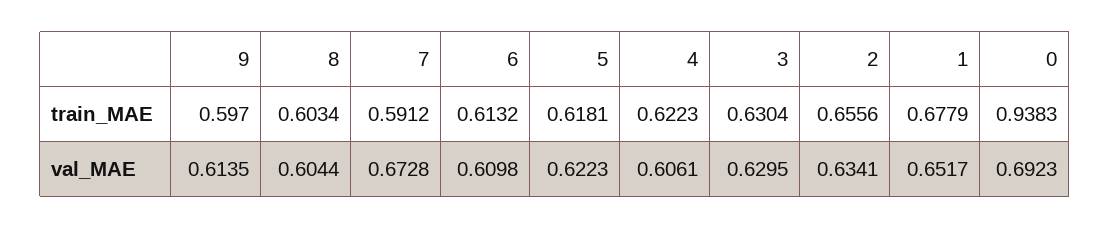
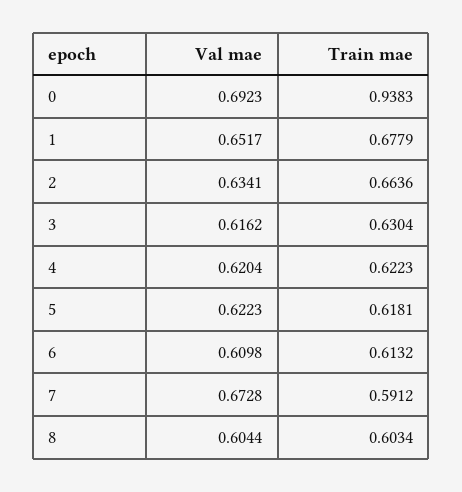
  {
-   "9": {
-     "train_MAE": 0.597,
-     "val_MAE": 0.6135
-   },
    "8": {
      "train_MAE": 0.6034,
      "val_MAE": 0.6044
    },
    "7": {
      "train_MAE": 0.5912,
      "val_MAE": 0.6728
    },
    "6": {
      "train_MAE": 0.6132,
      "val_MAE": 0.6098
    },
    "5": {
      "train_MAE": 0.6181,
      "val_MAE": 0.6223
    },
    "4": {
      "train_MAE": 0.6223,
-     "val_MAE": 0.6061
+     "val_MAE": 0.6204
    },
    "3": {
      "train_MAE": 0.6304,
-     "val_MAE": 0.6295
+     "val_MAE": 0.6162
    },
    "2": {
-     "train_MAE": 0.6556,
+     "train_MAE": 0.6636,
      "val_MAE": 0.6341
    },
    "1": {
      "train_MAE": 0.6779,
      "val_MAE": 0.6517
    },
    "0": {
      "train_MAE": 0.9383,
      "val_MAE": 0.6923
    }
  }

